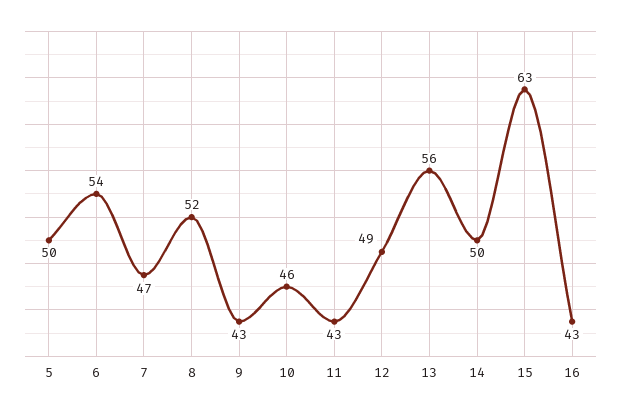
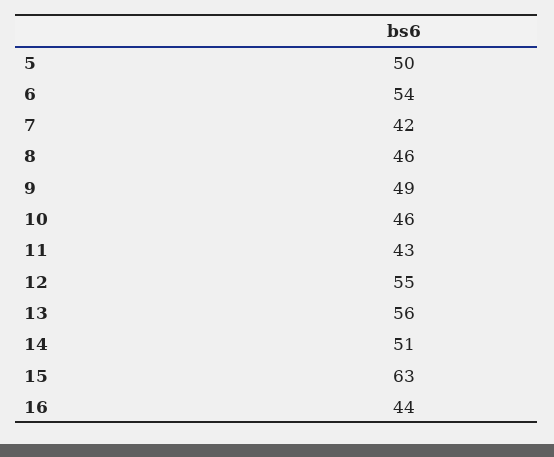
  {
    "5": 50,
    "6": 54,
-   "7": 47,
+   "7": 42,
-   "8": 52,
+   "8": 46,
-   "9": 43,
+   "9": 49,
    "10": 46,
    "11": 43,
-   "12": 49,
+   "12": 55,
    "13": 56,
-   "14": 50,
+   "14": 51,
    "15": 63,
-   "16": 43
+   "16": 44
  }

